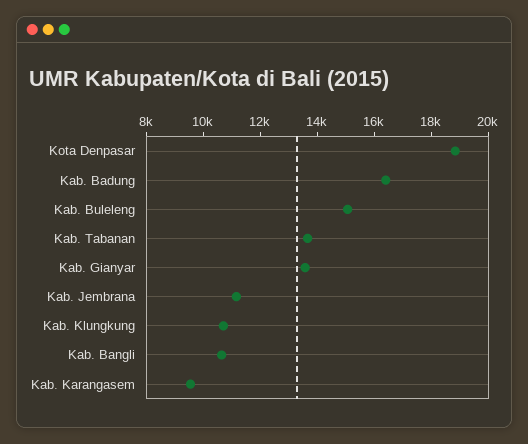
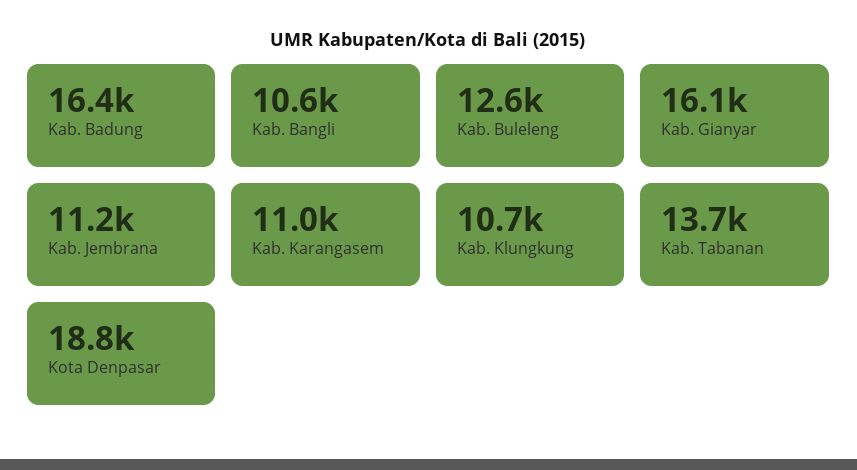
  {
    "Kota Denpasar": 18800,
    "Kab. Badung": 16400,
-   "Kab. Buleleng": 15000,
+   "Kab. Buleleng": 12600,
    "Kab. Tabanan": 13700,
-   "Kab. Gianyar": 13500,
+   "Kab. Gianyar": 16100,
    "Kab. Jembrana": 11200,
    "Kab. Klungkung": 10700,
    "Kab. Bangli": 10600,
-   "Kab. Karangasem": 9500
+   "Kab. Karangasem": 11000
  }

